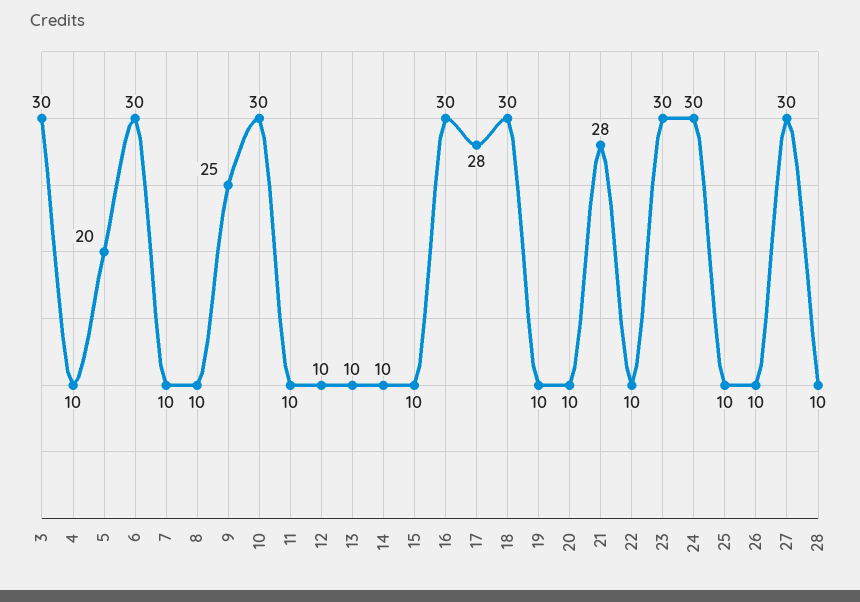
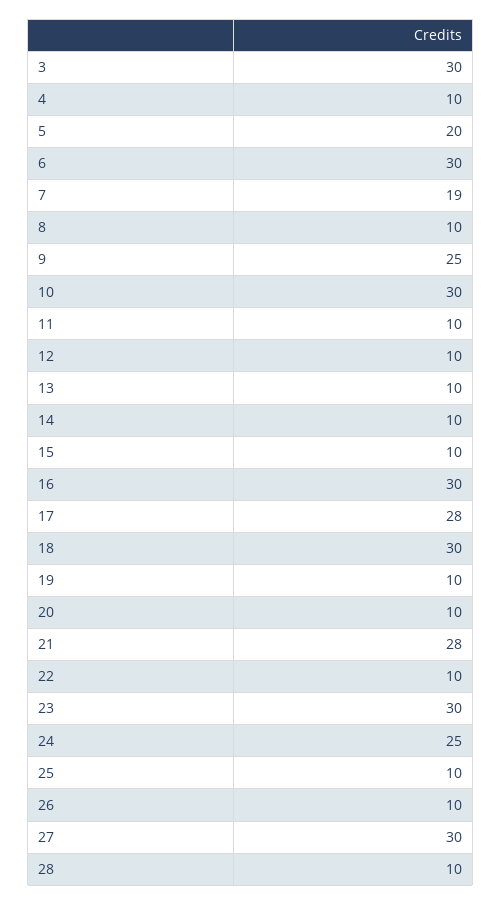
  {
    "3": 30,
    "4": 10,
    "5": 20,
    "6": 30,
-   "7": 10,
+   "7": 19,
    "8": 10,
    "9": 25,
    "10": 30,
    "11": 10,
    "12": 10,
    "13": 10,
    "14": 10,
    "15": 10,
    "16": 30,
    "17": 28,
    "18": 30,
    "19": 10,
    "20": 10,
    "21": 28,
    "22": 10,
    "23": 30,
-   "24": 30,
+   "24": 25,
    "25": 10,
    "26": 10,
    "27": 30,
    "28": 10
  }

